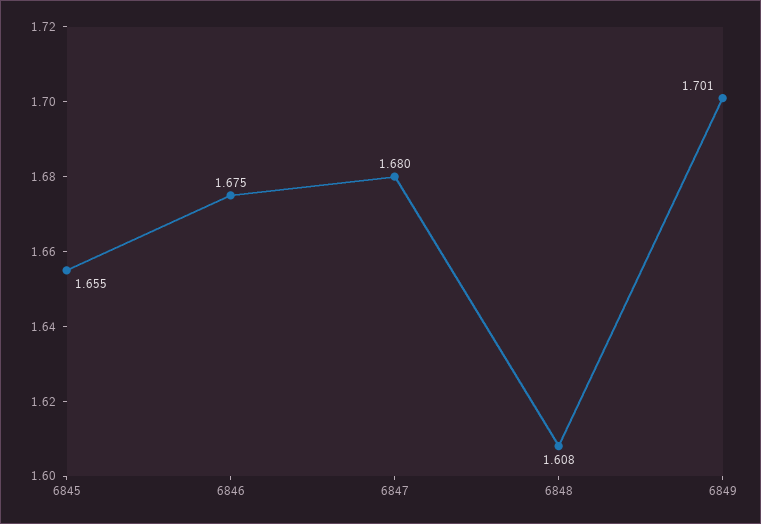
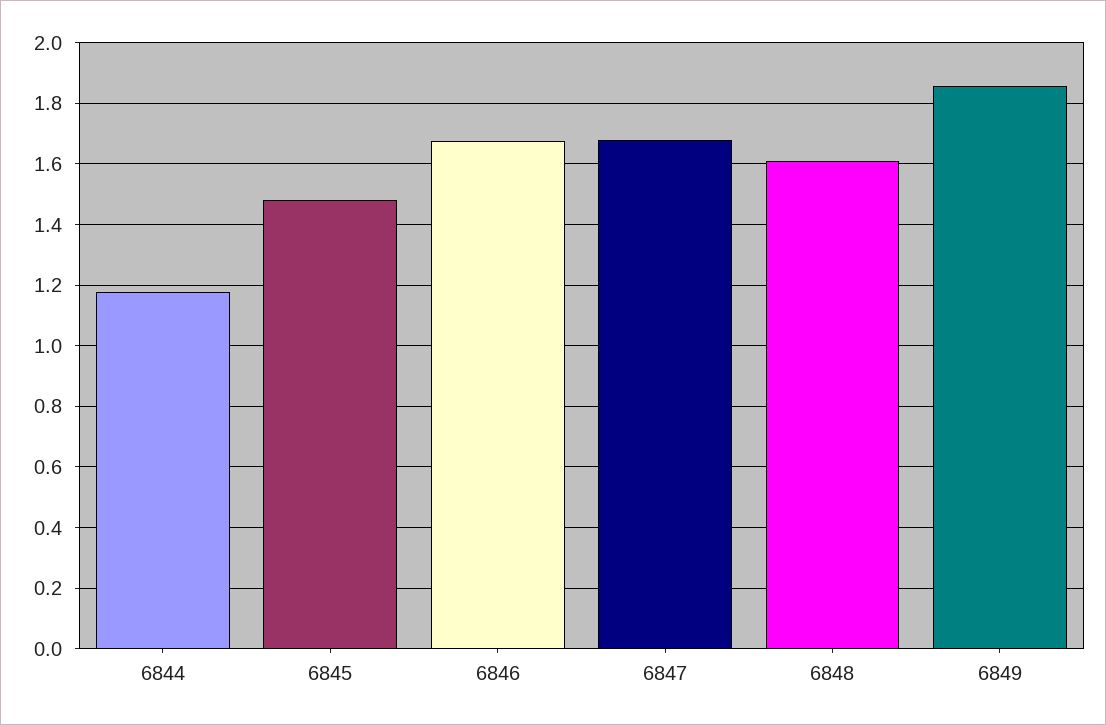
  {
-   "6845": 1.655,
+   "6845": 1.48,
    "6846": 1.675,
    "6847": 1.68,
    "6848": 1.608,
-   "6849": 1.701
+   "6849": 1.86,
+   "6844": 1.18
  }

